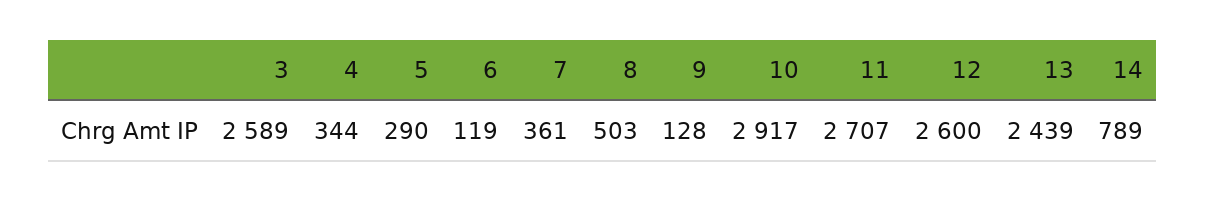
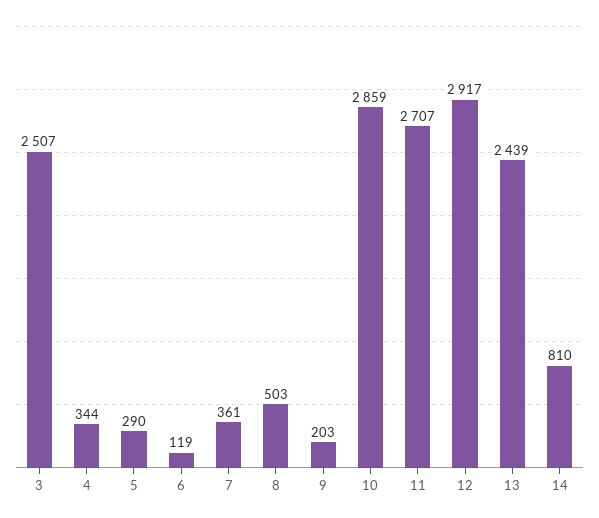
  {
-   "3": 2589,
+   "3": 2507,
    "4": 344,
    "5": 290,
    "6": 119,
    "7": 361,
    "8": 503,
-   "9": 128,
+   "9": 203,
-   "10": 2917,
+   "10": 2859,
    "11": 2707,
-   "12": 2600,
+   "12": 2917,
    "13": 2439,
-   "14": 789
+   "14": 810
  }

